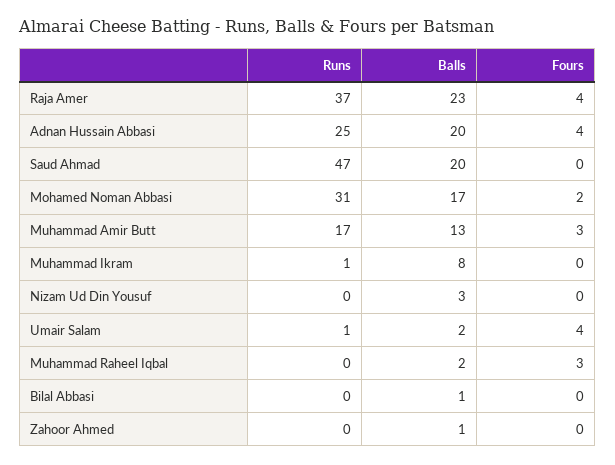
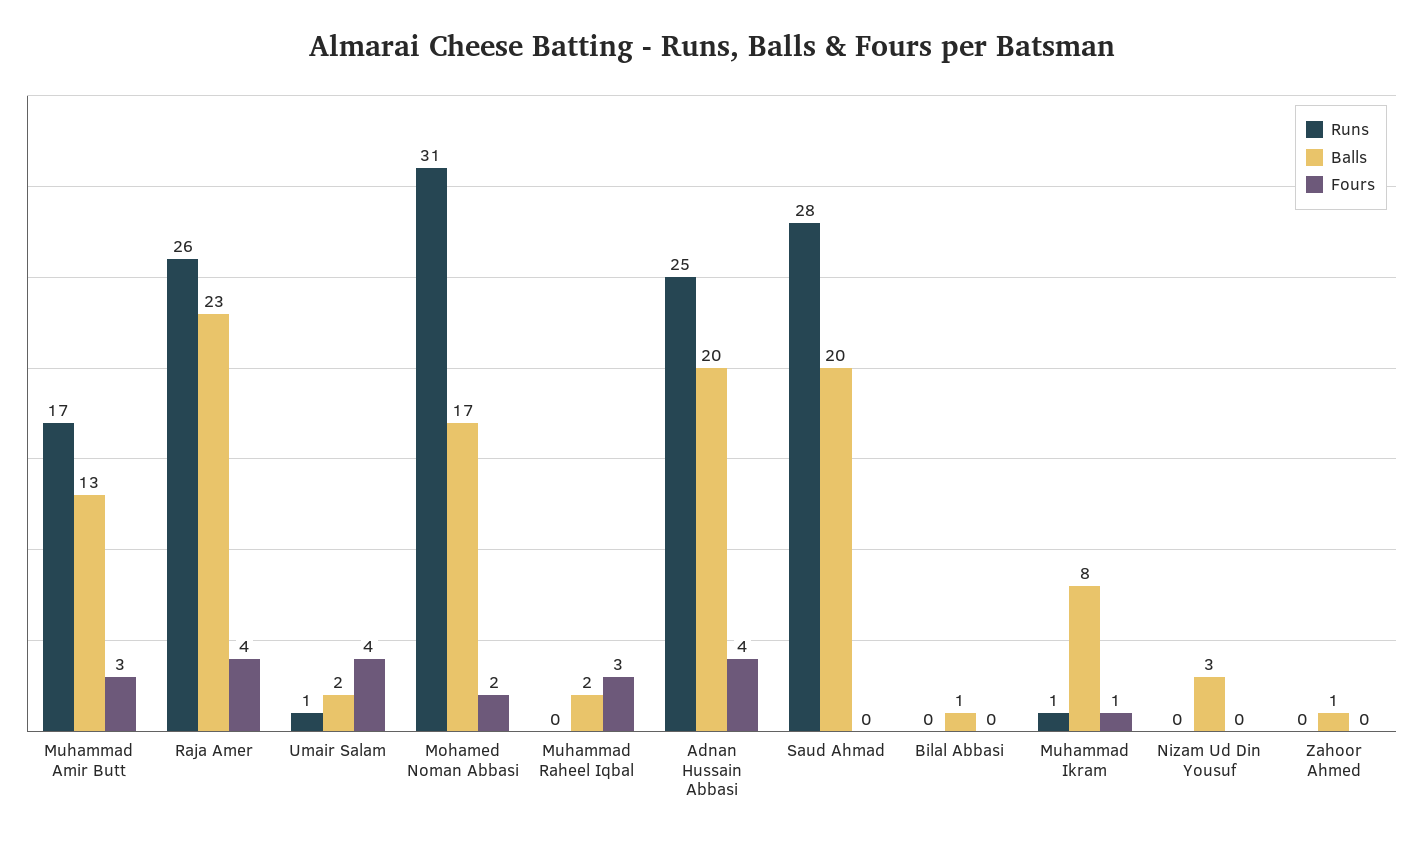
  {
    "Runs": {
-     "Raja Amer": 37,
+     "Raja Amer": 26,
      "Adnan Hussain Abbasi": 25,
-     "Saud Ahmad": 47,
+     "Saud Ahmad": 28,
      "Mohamed Noman Abbasi": 31,
      "Muhammad Amir Butt": 17,
      "Muhammad Ikram": 1,
      "Nizam Ud Din Yousuf": 0,
      "Umair Salam": 1,
      "Muhammad Raheel Iqbal": 0,
      "Bilal Abbasi": 0,
      "Zahoor Ahmed": 0
    },
    "Balls": {
      "Raja Amer": 23,
      "Adnan Hussain Abbasi": 20,
      "Saud Ahmad": 20,
      "Mohamed Noman Abbasi": 17,
      "Muhammad Amir Butt": 13,
      "Muhammad Ikram": 8,
      "Nizam Ud Din Yousuf": 3,
      "Umair Salam": 2,
      "Muhammad Raheel Iqbal": 2,
      "Bilal Abbasi": 1,
      "Zahoor Ahmed": 1
    },
    "Fours": {
      "Raja Amer": 4,
      "Adnan Hussain Abbasi": 4,
      "Saud Ahmad": 0,
      "Mohamed Noman Abbasi": 2,
      "Muhammad Amir Butt": 3,
-     "Muhammad Ikram": 0,
+     "Muhammad Ikram": 1,
      "Nizam Ud Din Yousuf": 0,
      "Umair Salam": 4,
      "Muhammad Raheel Iqbal": 3,
      "Bilal Abbasi": 0,
      "Zahoor Ahmed": 0
    }
  }

